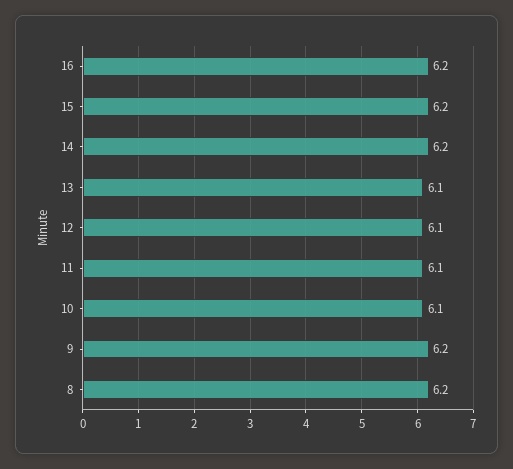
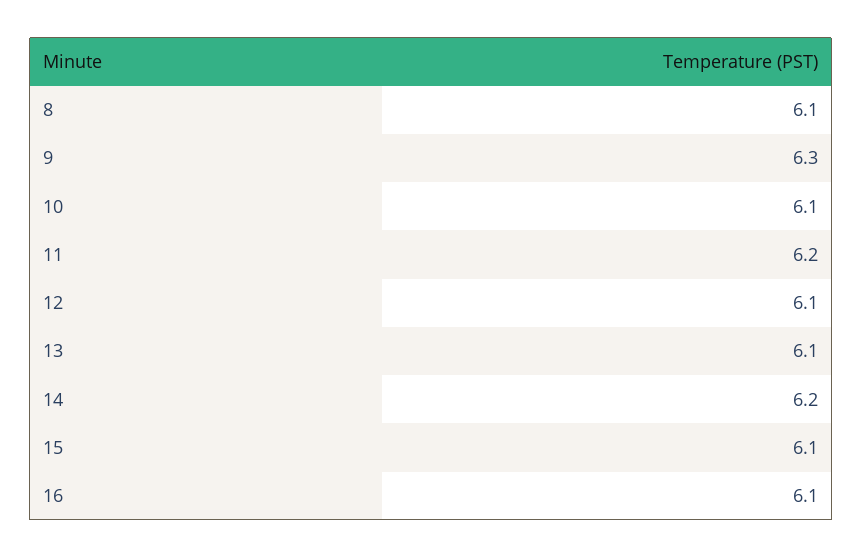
  {
-   "16": 6.2,
+   "16": 6.1,
-   "15": 6.2,
+   "15": 6.1,
    "14": 6.2,
    "13": 6.1,
    "12": 6.1,
-   "11": 6.1,
+   "11": 6.2,
    "10": 6.1,
-   "9": 6.2,
+   "9": 6.3,
-   "8": 6.2
+   "8": 6.1
  }

